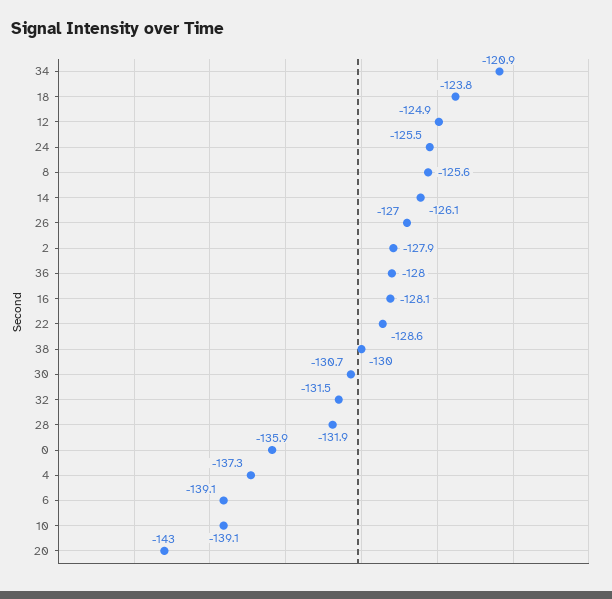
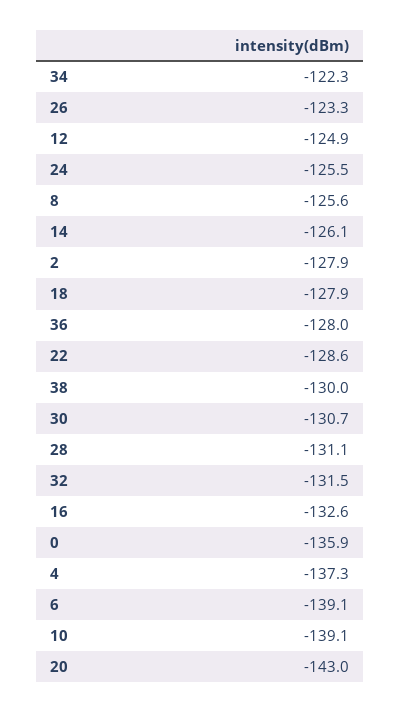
  {
-   "34": -120.9,
+   "34": -122.3,
-   "18": -123.8,
+   "18": -127.9,
    "12": -124.9,
    "24": -125.5,
    "8": -125.6,
    "14": -126.1,
-   "26": -127,
+   "26": -123.3,
    "2": -127.9,
    "36": -128,
-   "16": -128.1,
+   "16": -132.6,
    "22": -128.6,
    "38": -130,
    "30": -130.7,
    "32": -131.5,
-   "28": -131.9,
+   "28": -131.1,
    "0": -135.9,
    "4": -137.3,
    "6": -139.1,
    "10": -139.1,
    "20": -143
  }

